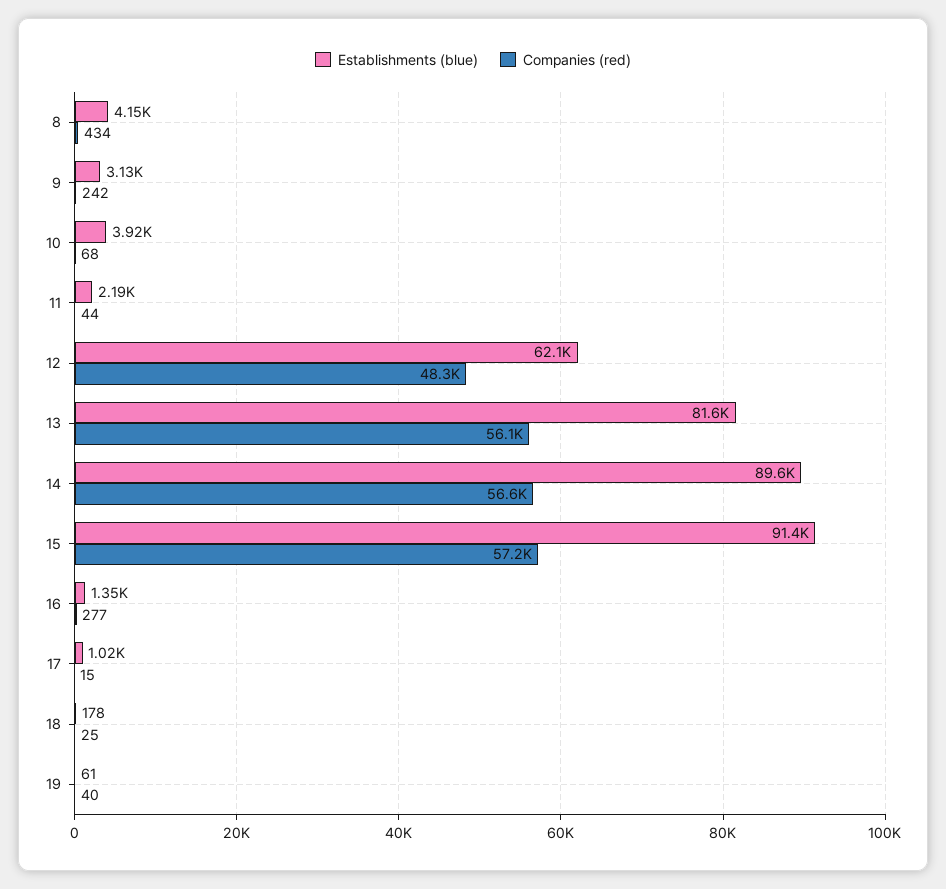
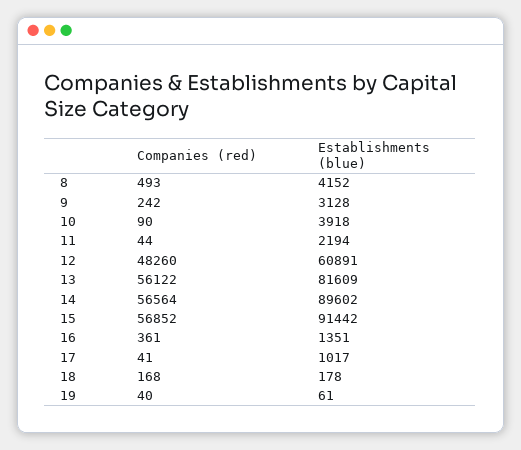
  {
    "Establishments (blue)": {
      "8": 4152,
      "9": 3128,
      "10": 3918,
      "11": 2194,
-     "12": 62100,
+     "12": 60891,
      "13": 81609,
      "14": 89602,
      "15": 91442,
      "16": 1351,
      "17": 1017,
      "18": 178,
      "19": 61
    },
    "Companies (red)": {
-     "8": 434,
+     "8": 493,
      "9": 242,
-     "10": 68,
+     "10": 90,
      "11": 44,
      "12": 48260,
      "13": 56122,
      "14": 56564,
-     "15": 57200,
+     "15": 56852,
-     "16": 277,
+     "16": 361,
-     "17": 15,
+     "17": 41,
-     "18": 25,
+     "18": 168,
      "19": 40
    }
  }

